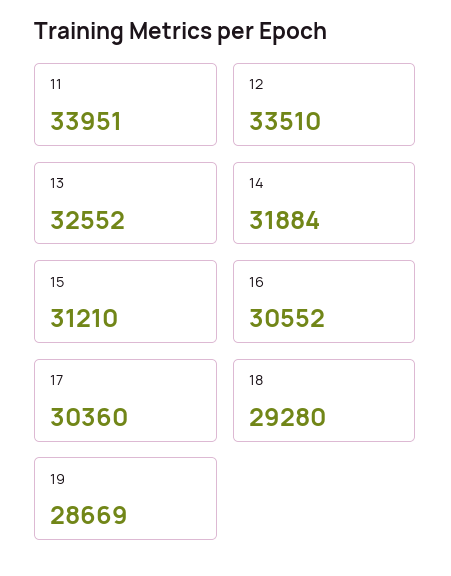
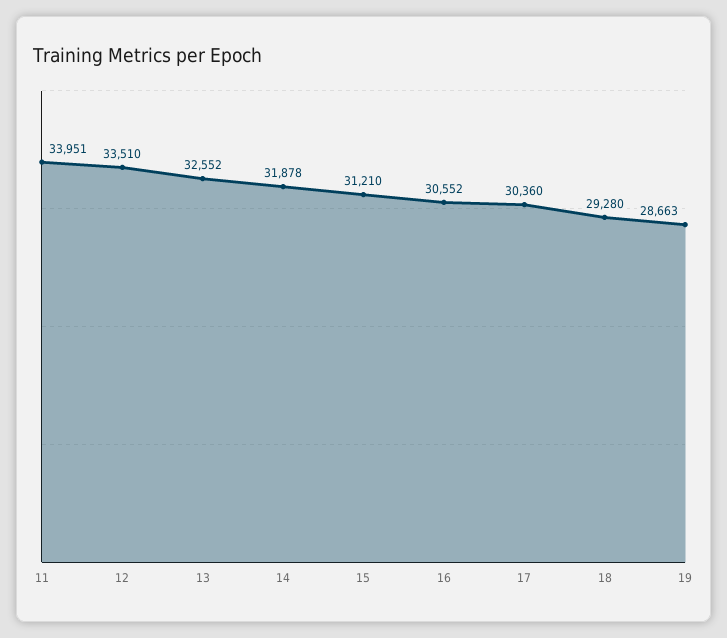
  {
    "11": 33951,
    "12": 33510,
    "13": 32552,
-   "14": 31884,
+   "14": 31878,
    "15": 31210,
    "16": 30552,
    "17": 30360,
    "18": 29280,
-   "19": 28669
+   "19": 28663
  }

